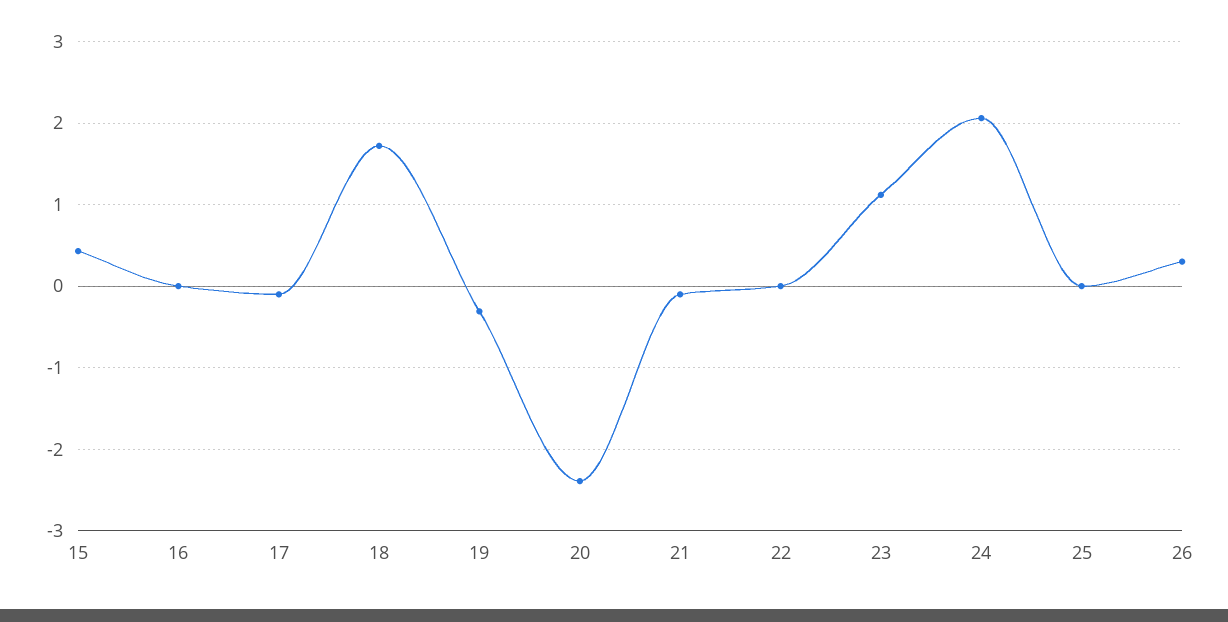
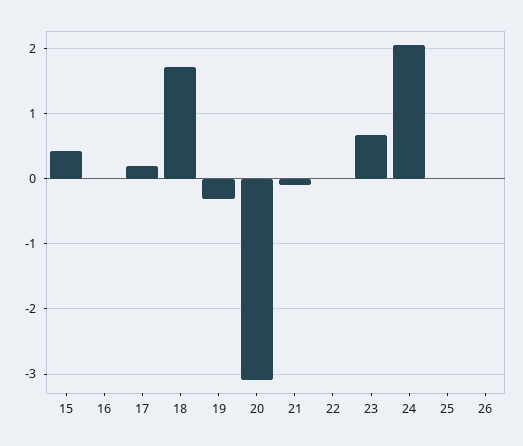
  {
    "15": 0.4,
    "16": 0,
-   "17": -0.1,
+   "17": 0.2,
    "18": 1.7,
    "19": -0.3,
-   "20": -2.4,
+   "20": -3.1,
    "21": -0.1,
    "22": 0,
-   "23": 1.1,
+   "23": 0.7,
    "24": 2.1,
    "25": 0,
-   "26": 0.3
+   "26": 0
  }

